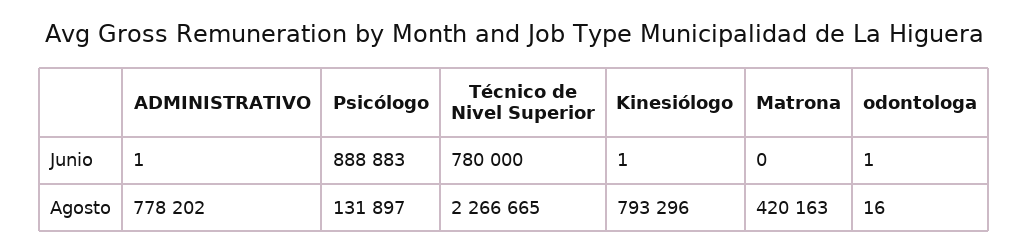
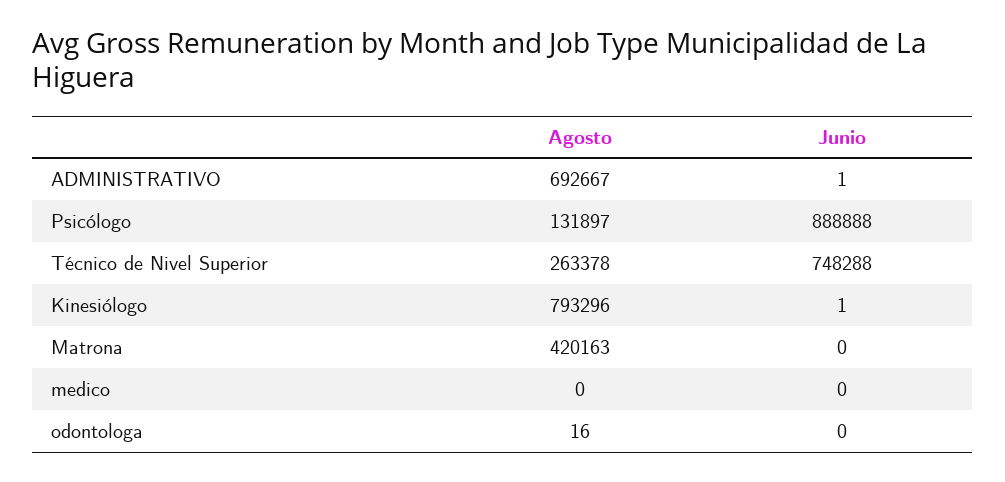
  {
    "ADMINISTRATIVO": {
      "Junio": 1,
-     "Agosto": 778202
+     "Agosto": 692667
    },
    "Psicólogo": {
-     "Junio": 888883,
+     "Junio": 888888,
      "Agosto": 131897
    },
    "Técnico de Nivel Superior": {
-     "Junio": 780000,
+     "Junio": 748288,
-     "Agosto": 2266665
+     "Agosto": 263378
    },
    "Kinesiólogo": {
      "Junio": 1,
      "Agosto": 793296
    },
    "Matrona": {
      "Junio": 0,
      "Agosto": 420163
    },
    "odontologa": {
-     "Junio": 1,
+     "Junio": 0,
      "Agosto": 16
-   }
+   },
+   "medico": {
+     "Agosto": 0,
+     "Junio": 0
+   }
  }

